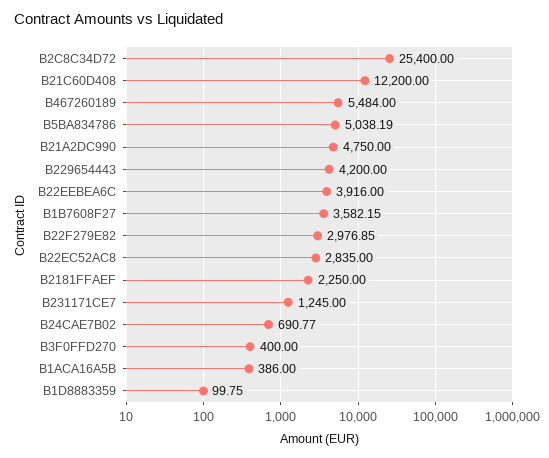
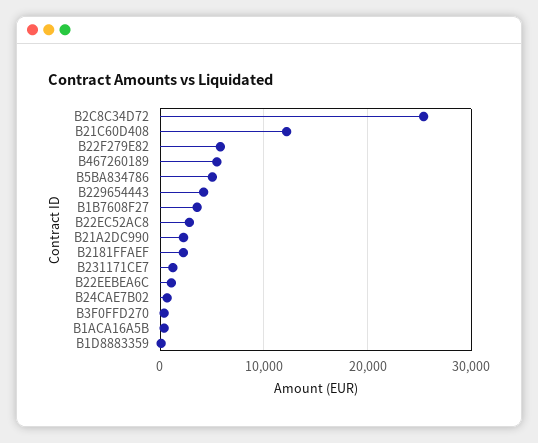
  {
    "B2C8C34D72": 25400,
    "B21C60D408": 12200,
    "B467260189": 5484,
    "B5BA834786": 5038.19,
-   "B21A2DC990": 4750,
+   "B21A2DC990": 2000,
    "B229654443": 4200,
-   "B22EEBEA6C": 3916,
+   "B22EEBEA6C": 1000,
    "B1B7608F27": 3582.15,
-   "B22F279E82": 2976.85,
+   "B22F279E82": 6000,
    "B22EC52AC8": 2835,
    "B2181FFAEF": 2250,
    "B231171CE7": 1245,
    "B24CAE7B02": 690.77,
    "B3F0FFD270": 400,
    "B1ACA16A5B": 386,
    "B1D8883359": 99.75
  }

